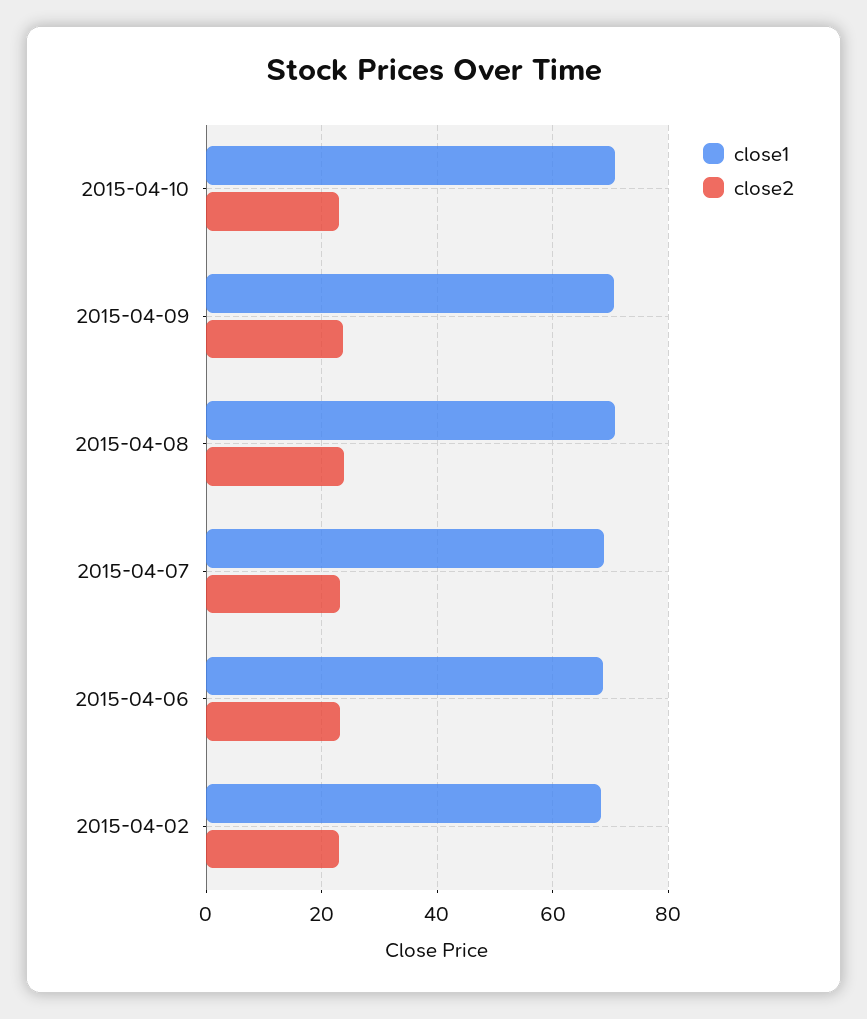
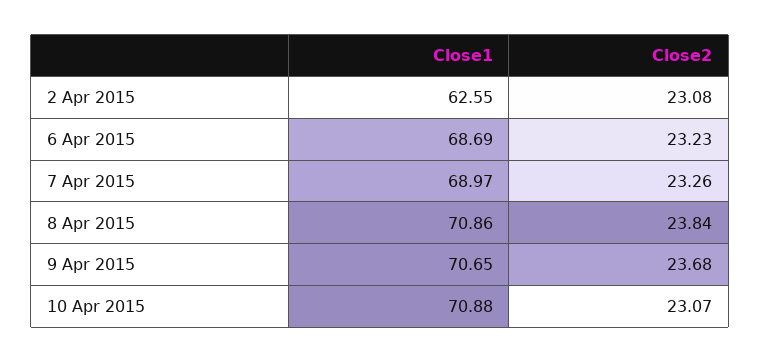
  {
    "close1": {
      "2015-04-10": 70.88,
      "2015-04-09": 70.65,
      "2015-04-08": 70.86,
      "2015-04-07": 68.97,
      "2015-04-06": 68.69,
-     "2015-04-02": 68
+     "2015-04-02": 62.55
    },
    "close2": {
      "2015-04-10": 23.07,
      "2015-04-09": 23.68,
      "2015-04-08": 23.84,
      "2015-04-07": 23.26,
      "2015-04-06": 23.23,
      "2015-04-02": 23.08
    }
  }

